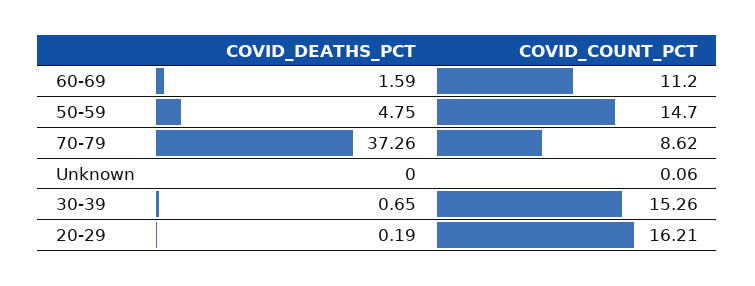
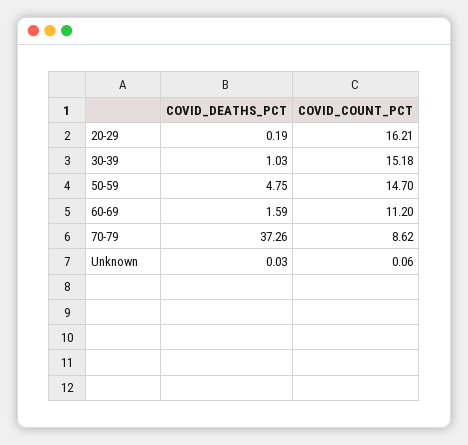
  {
    "COVID_DEATHS_PCT": {
      "60-69": 1.59,
      "50-59": 4.75,
      "70-79": 37.26,
-     "Unknown": 0,
+     "Unknown": 0.03,
-     "30-39": 0.65,
+     "30-39": 1.03,
      "20-29": 0.19
    },
    "COVID_COUNT_PCT": {
      "60-69": 11.2,
      "50-59": 14.7,
      "70-79": 8.62,
      "Unknown": 0.06,
-     "30-39": 15.26,
+     "30-39": 15.18,
      "20-29": 16.21
    }
  }

